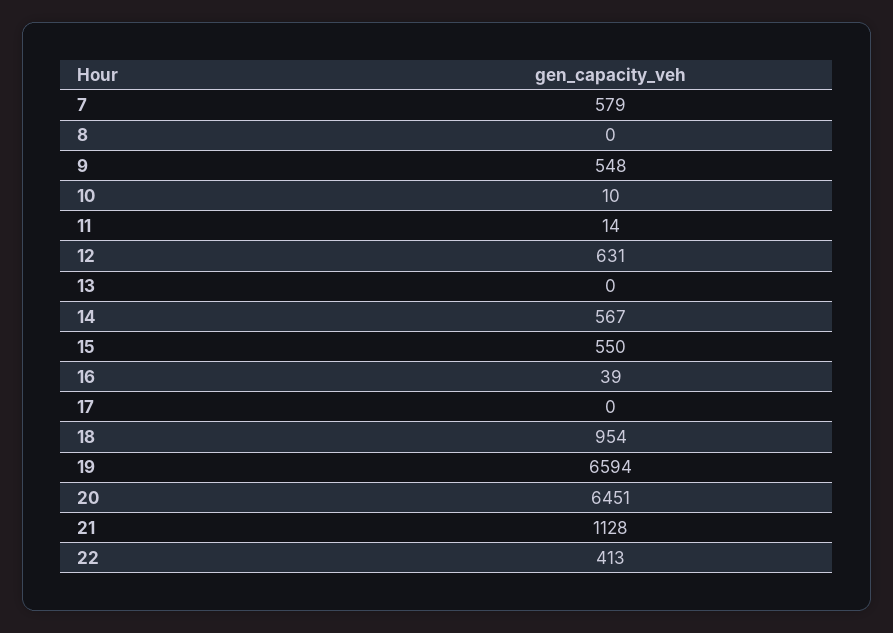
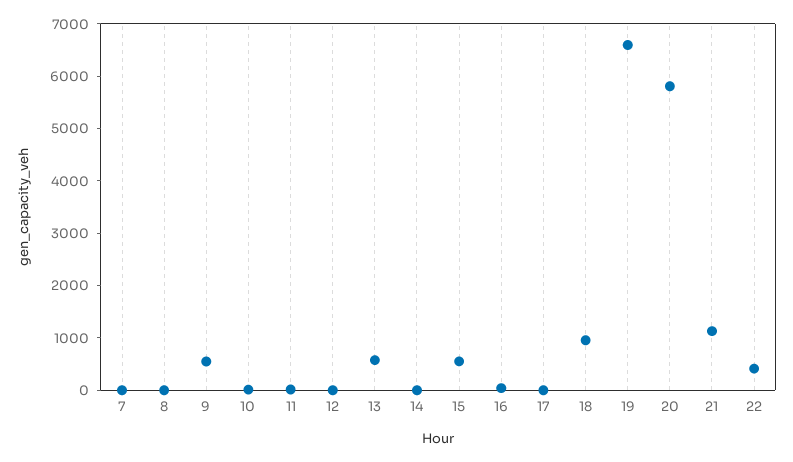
  {
-   "7": 579,
+   "7": 0,
    "8": 0,
    "9": 548,
    "10": 10,
    "11": 14,
-   "12": 631,
+   "12": 0,
-   "13": 0,
+   "13": 600,
-   "14": 567,
+   "14": 0,
    "15": 550,
    "16": 39,
    "17": 0,
    "18": 954,
    "19": 6594,
-   "20": 6451,
+   "20": 5800,
    "21": 1128,
    "22": 413
  }

